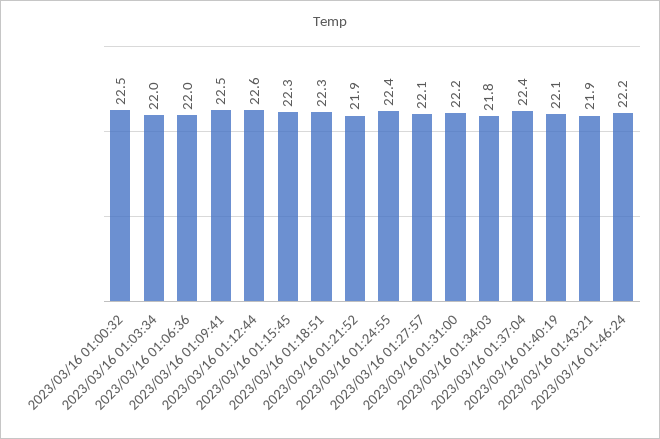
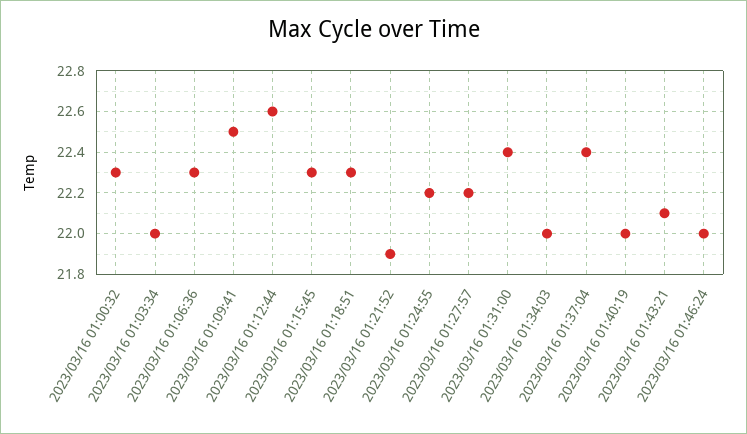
  {
-   "2023/03/16 01:00:32": 22.5,
+   "2023/03/16 01:00:32": 22.3,
    "2023/03/16 01:03:34": 22,
-   "2023/03/16 01:06:36": 22,
+   "2023/03/16 01:06:36": 22.3,
    "2023/03/16 01:09:41": 22.5,
    "2023/03/16 01:12:44": 22.6,
    "2023/03/16 01:15:45": 22.3,
    "2023/03/16 01:18:51": 22.3,
    "2023/03/16 01:21:52": 21.9,
-   "2023/03/16 01:24:55": 22.4,
+   "2023/03/16 01:24:55": 22.2,
-   "2023/03/16 01:27:57": 22.1,
+   "2023/03/16 01:27:57": 22.2,
-   "2023/03/16 01:31:00": 22.2,
+   "2023/03/16 01:31:00": 22.4,
-   "2023/03/16 01:34:03": 21.8,
+   "2023/03/16 01:34:03": 22,
    "2023/03/16 01:37:04": 22.4,
-   "2023/03/16 01:40:19": 22.1,
+   "2023/03/16 01:40:19": 22,
-   "2023/03/16 01:43:21": 21.9,
+   "2023/03/16 01:43:21": 22.1,
-   "2023/03/16 01:46:24": 22.2
+   "2023/03/16 01:46:24": 22
  }

